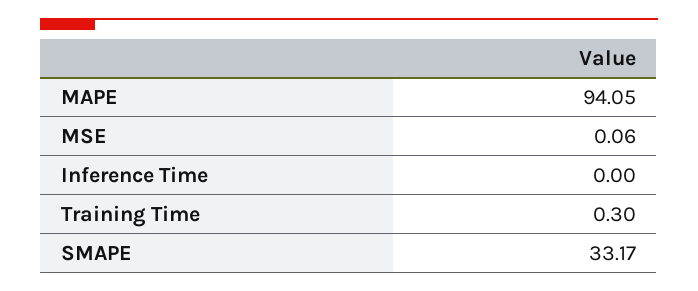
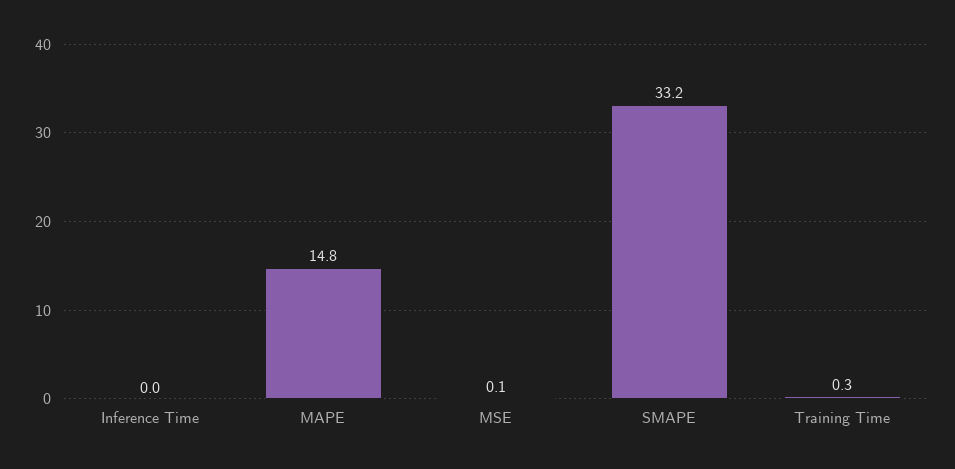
  {
-   "MAPE": 94.05,
+   "MAPE": 14.8,
    "MSE": 0.06,
    "Inference Time": 0,
    "Training Time": 0.3,
    "SMAPE": 33.17
  }

